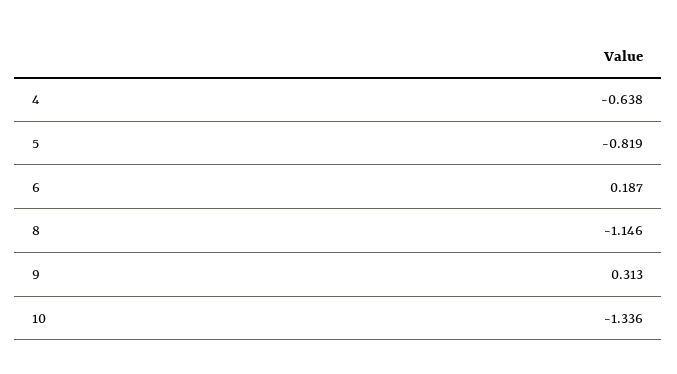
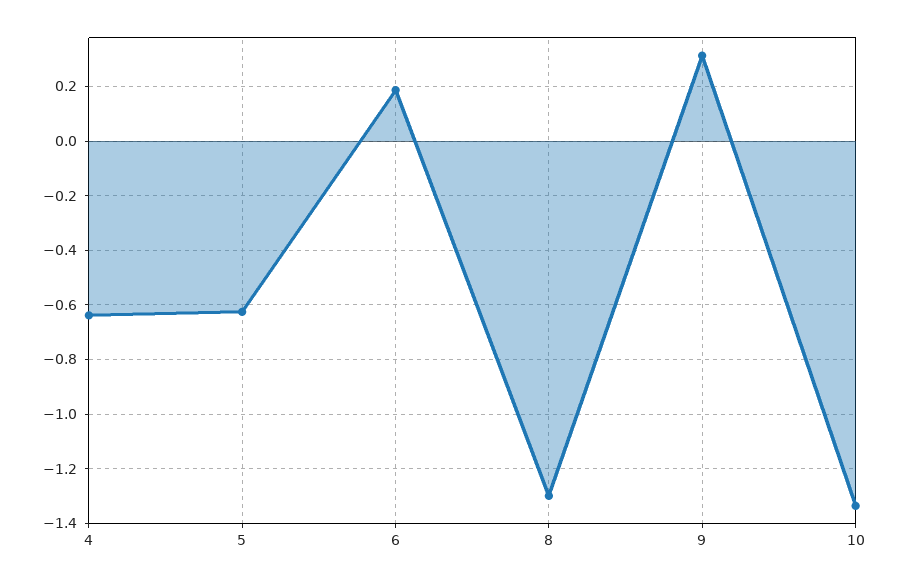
  {
    "4": -0.638,
-   "5": -0.819,
+   "5": -0.625,
    "6": 0.187,
-   "8": -1.146,
+   "8": -1.3,
    "9": 0.313,
    "10": -1.336
  }

